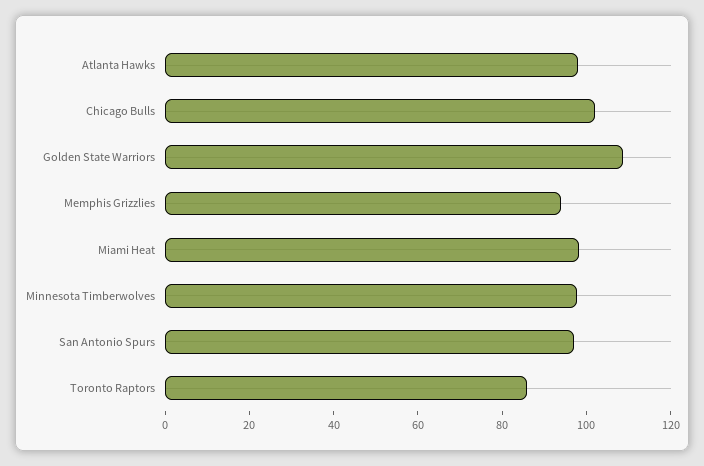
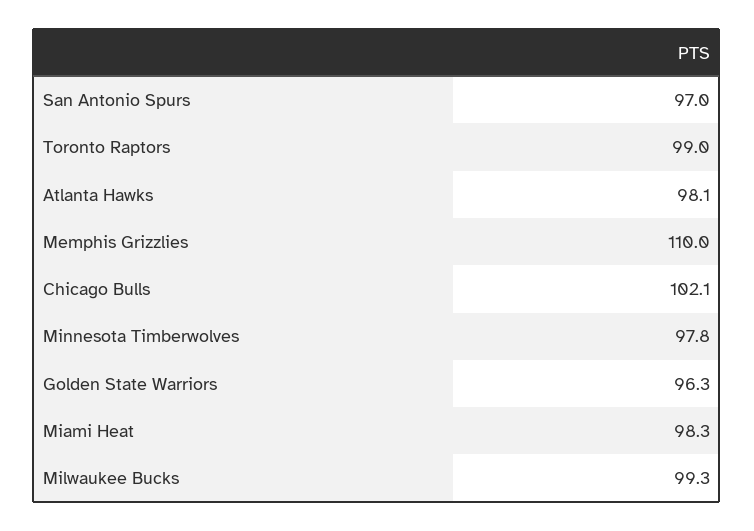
  {
    "Atlanta Hawks": 98.1,
    "Chicago Bulls": 102.1,
-   "Golden State Warriors": 110,
+   "Golden State Warriors": 96.3,
-   "Memphis Grizzlies": 95,
+   "Memphis Grizzlies": 110,
    "Miami Heat": 98.3,
    "Minnesota Timberwolves": 97.8,
    "San Antonio Spurs": 97,
-   "Toronto Raptors": 85
+   "Toronto Raptors": 99,
+   "Milwaukee Bucks": 99.3
  }

